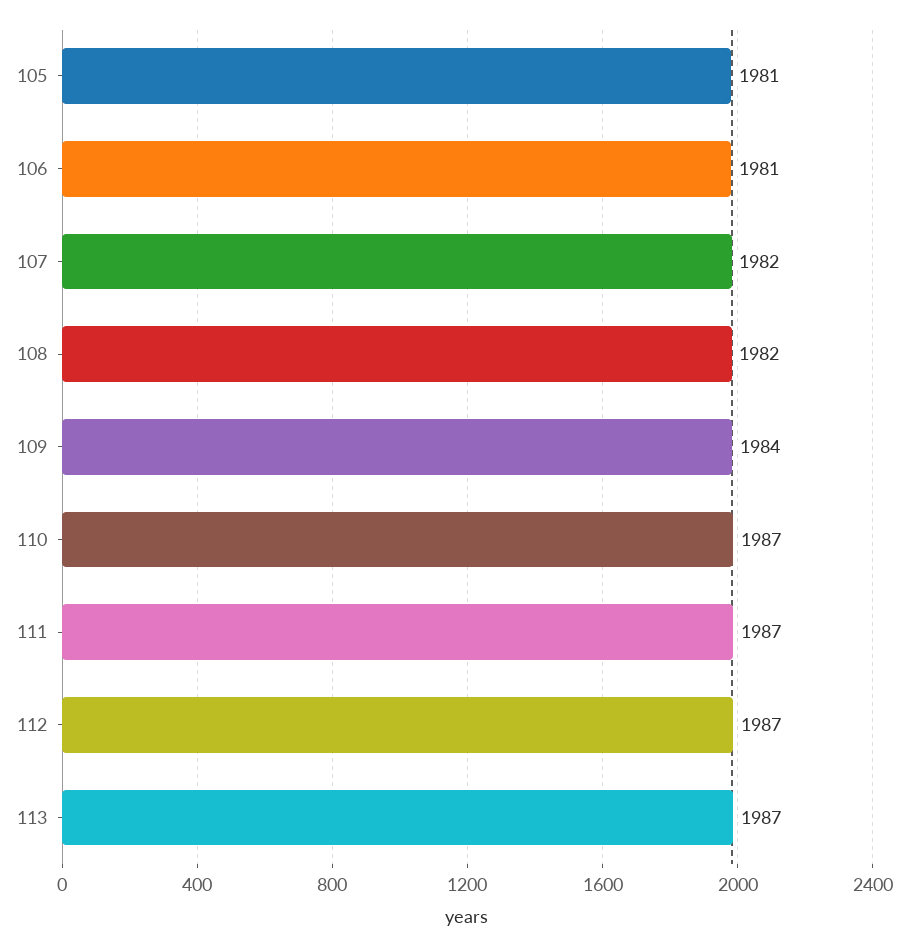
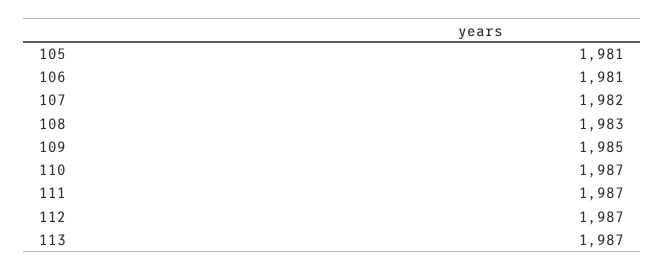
  {
    "105": 1981,
    "106": 1981,
    "107": 1982,
-   "108": 1982,
+   "108": 1983,
-   "109": 1984,
+   "109": 1985,
    "110": 1987,
    "111": 1987,
    "112": 1987,
    "113": 1987
  }

